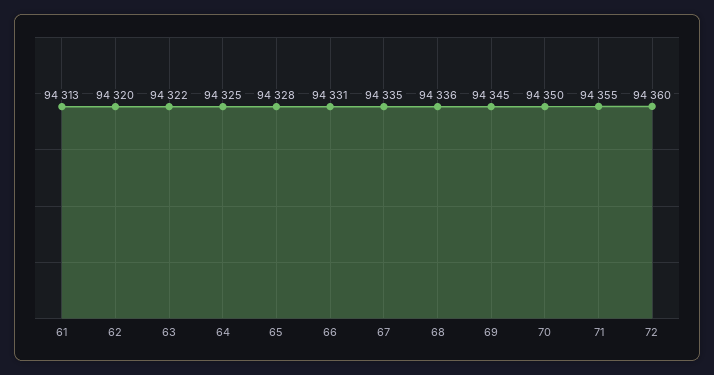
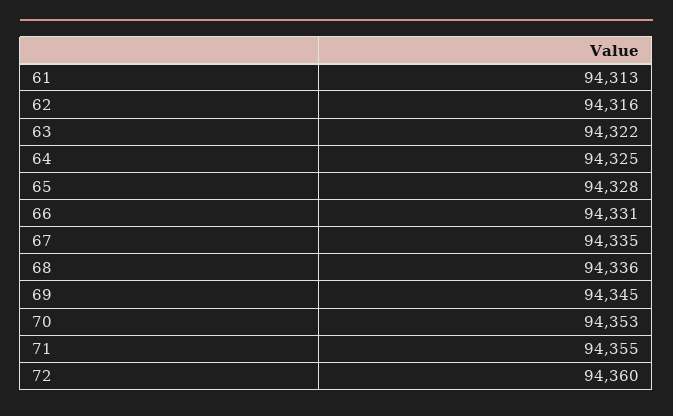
  {
    "61": 94313,
-   "62": 94320,
+   "62": 94316,
    "63": 94322,
    "64": 94325,
    "65": 94328,
    "66": 94331,
    "67": 94335,
    "68": 94336,
    "69": 94345,
-   "70": 94350,
+   "70": 94353,
    "71": 94355,
    "72": 94360
  }

